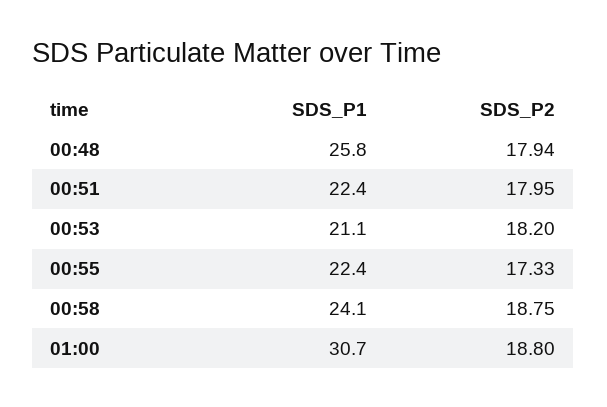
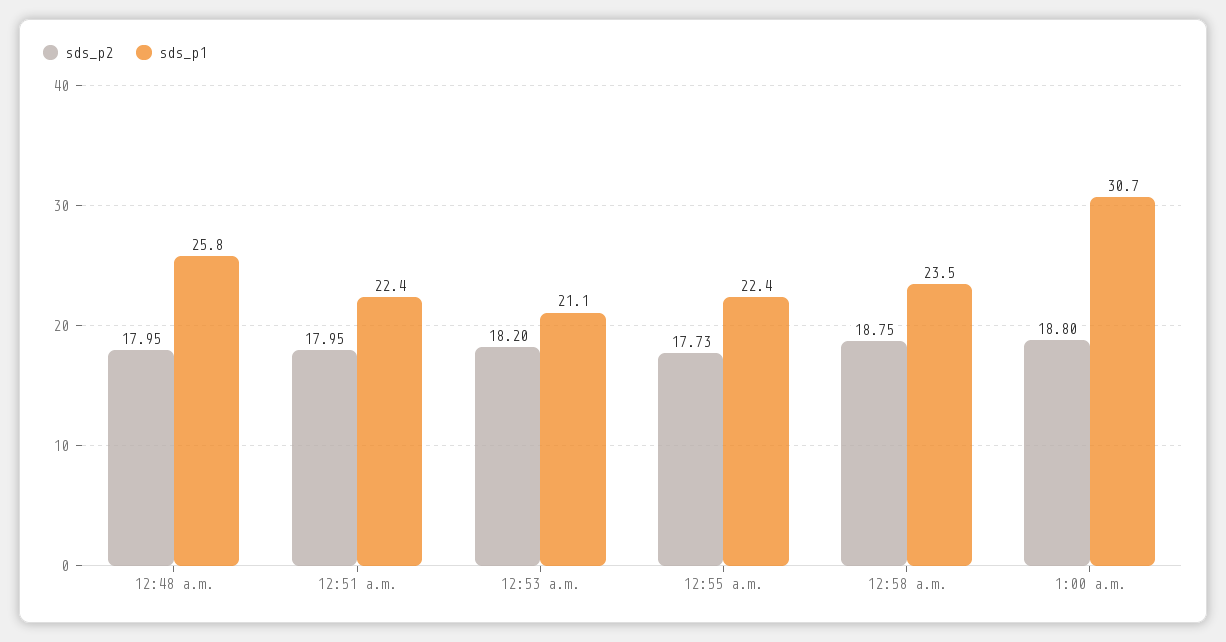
  {
    "SDS_P1": {
      "00:48": 25.8,
      "00:51": 22.4,
      "00:53": 21.1,
      "00:55": 22.4,
-     "00:58": 24.1,
+     "00:58": 23.5,
      "01:00": 30.7
    },
    "SDS_P2": {
-     "00:48": 17.94,
+     "00:48": 17.95,
      "00:51": 17.95,
      "00:53": 18.2,
-     "00:55": 17.33,
+     "00:55": 17.73,
      "00:58": 18.75,
      "01:00": 18.8
    }
  }

